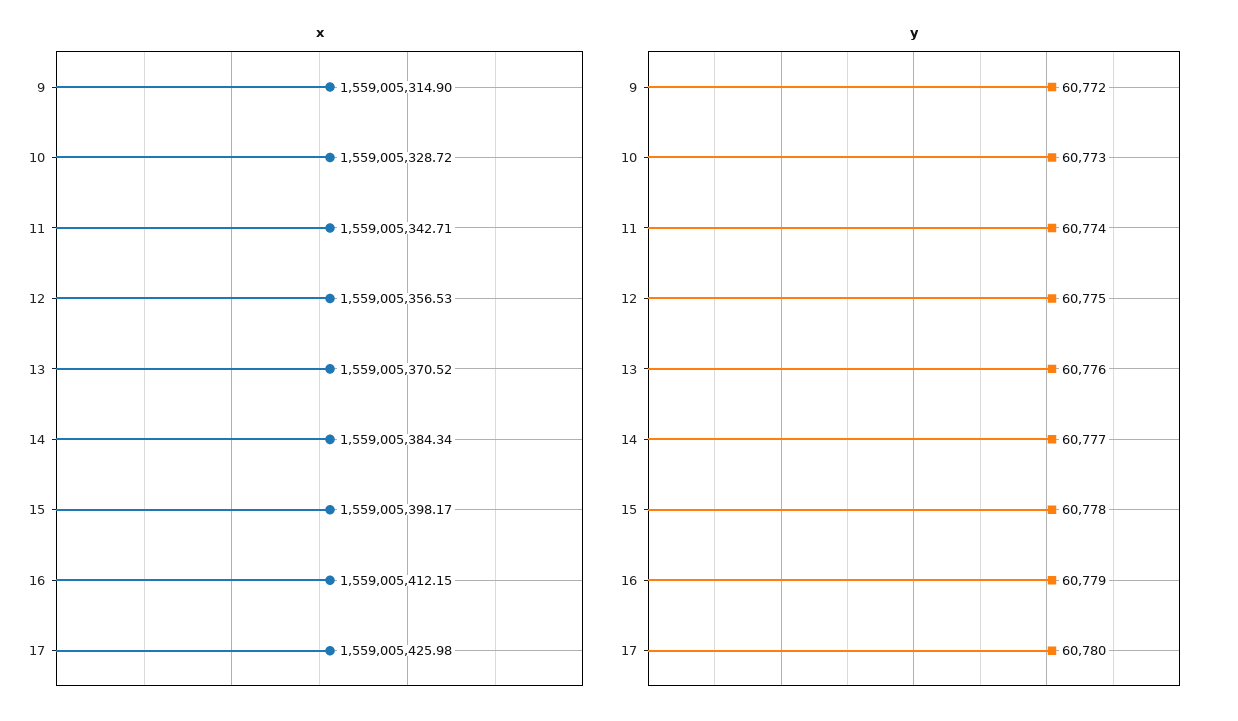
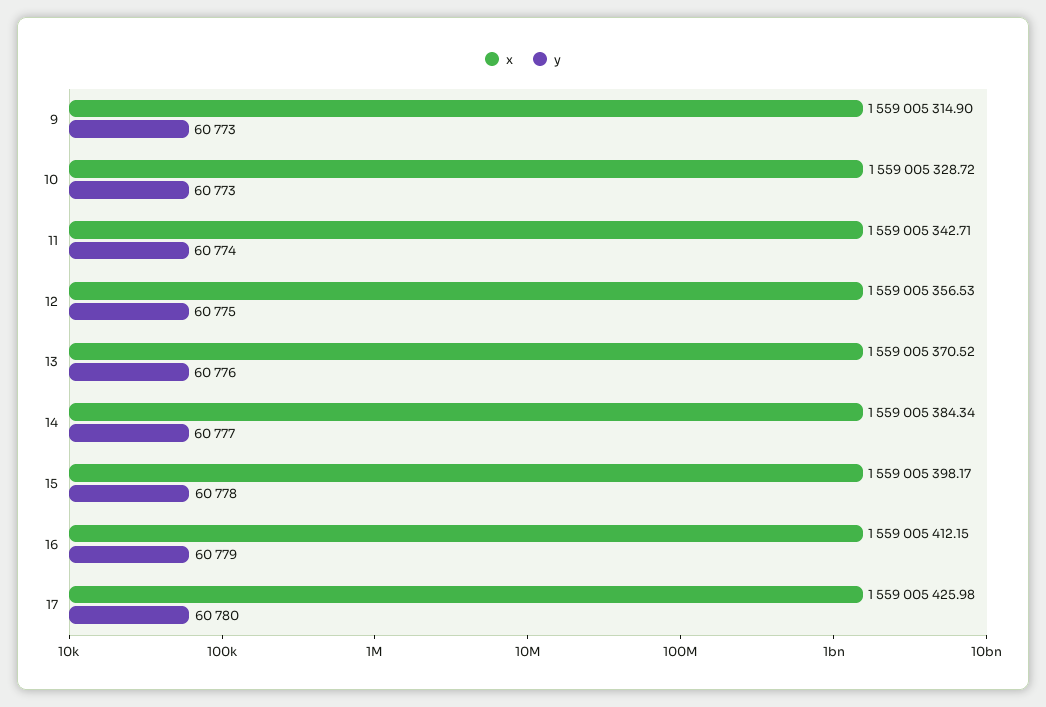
  {
    "x": {
      "9": 1559005314.9,
      "10": 1559005328.72,
      "11": 1559005342.71,
      "12": 1559005356.53,
      "13": 1559005370.52,
      "14": 1559005384.34,
      "15": 1559005398.17,
      "16": 1559005412.15,
      "17": 1559005425.98
    },
    "y": {
-     "9": 60772,
+     "9": 60773,
      "10": 60773,
      "11": 60774,
      "12": 60775,
      "13": 60776,
      "14": 60777,
      "15": 60778,
      "16": 60779,
      "17": 60780
    }
  }

